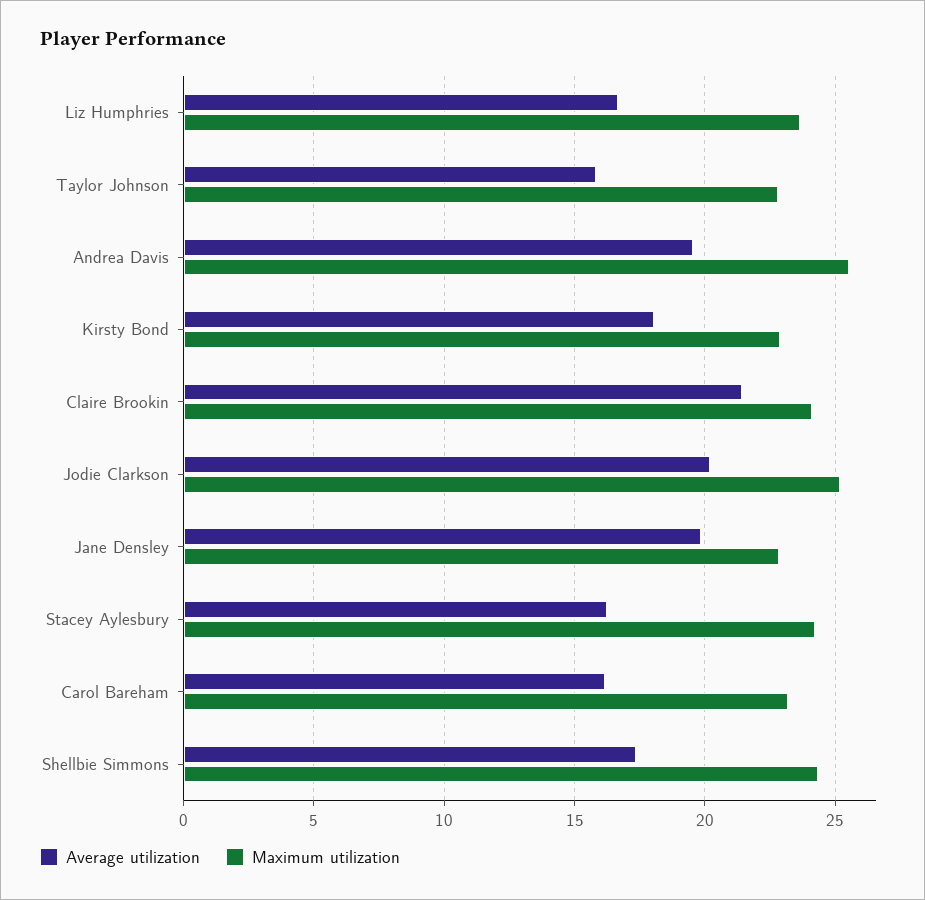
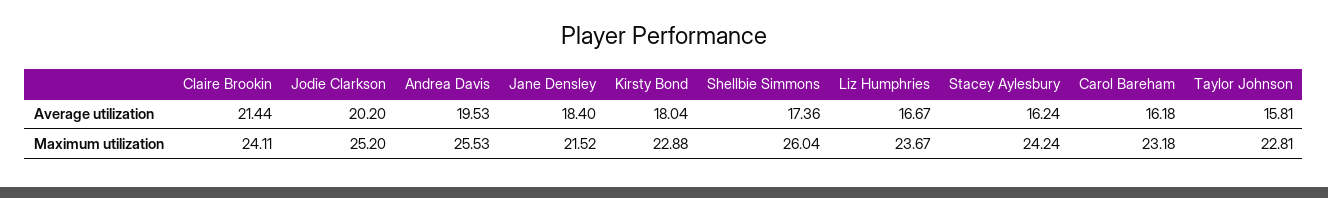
  {
    "Average utilization": {
      "Liz Humphries": 16.67,
      "Taylor Johnson": 15.81,
      "Andrea Davis": 19.53,
      "Kirsty Bond": 18.04,
      "Claire Brookin": 21.44,
      "Jodie Clarkson": 20.2,
-     "Jane Densley": 20,
+     "Jane Densley": 18.4,
      "Stacey Aylesbury": 16.24,
      "Carol Bareham": 16.18,
      "Shellbie Simmons": 17.36
    },
    "Maximum utilization": {
      "Liz Humphries": 23.67,
      "Taylor Johnson": 22.81,
      "Andrea Davis": 25.53,
      "Kirsty Bond": 22.88,
      "Claire Brookin": 24.11,
      "Jodie Clarkson": 25.2,
-     "Jane Densley": 23,
+     "Jane Densley": 21.52,
      "Stacey Aylesbury": 24.24,
      "Carol Bareham": 23.18,
-     "Shellbie Simmons": 24.5
+     "Shellbie Simmons": 26.04
    }
  }

